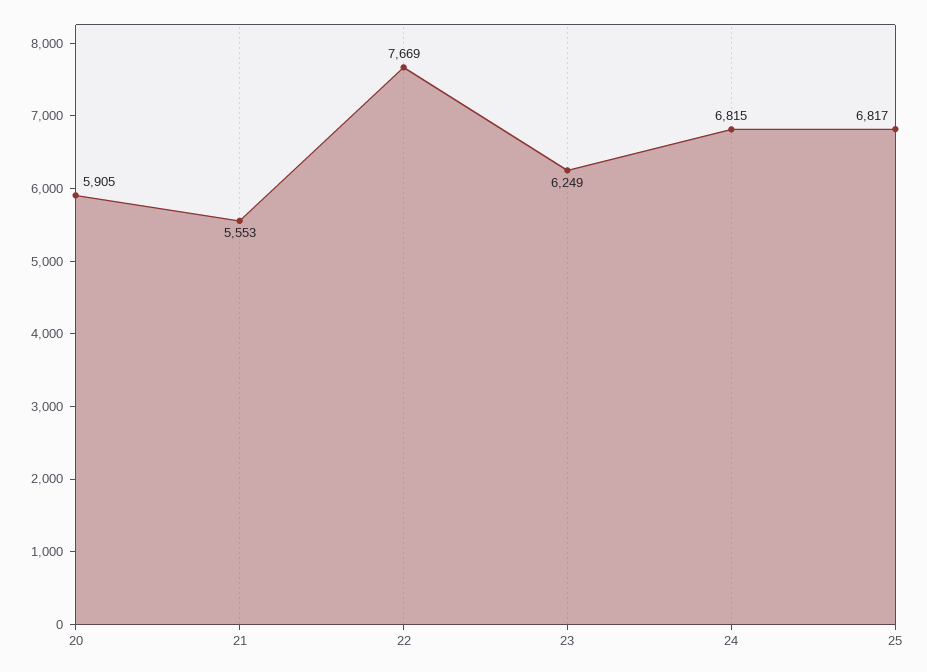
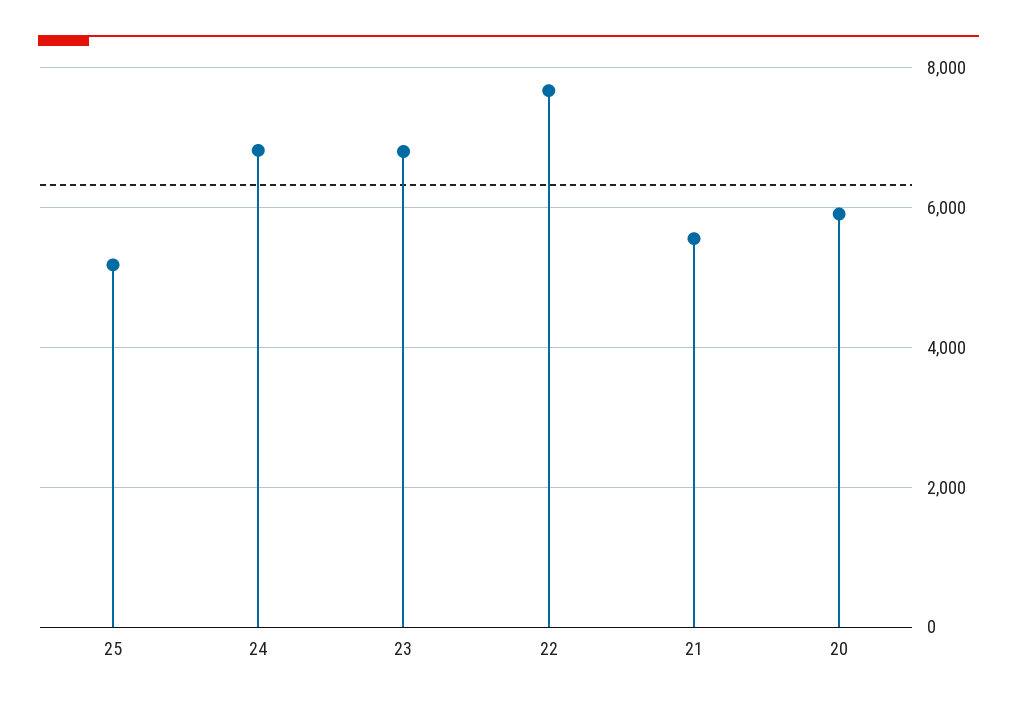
  {
    "20": 5905,
    "21": 5553,
    "22": 7669,
-   "23": 6249,
+   "23": 6800,
    "24": 6815,
-   "25": 6817
+   "25": 5200
  }

